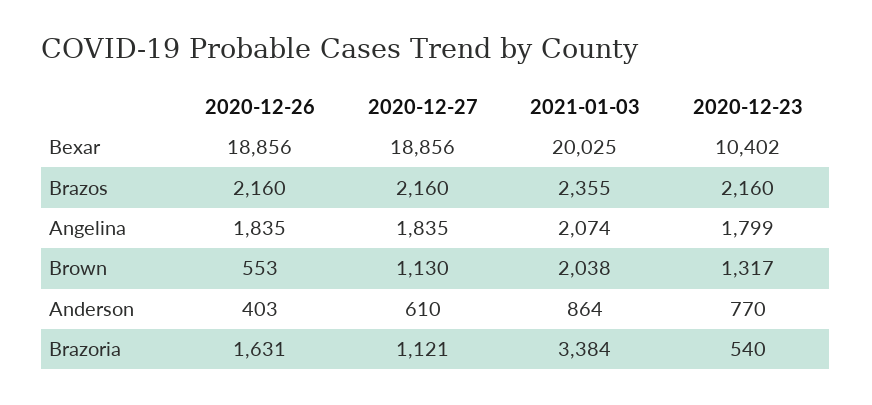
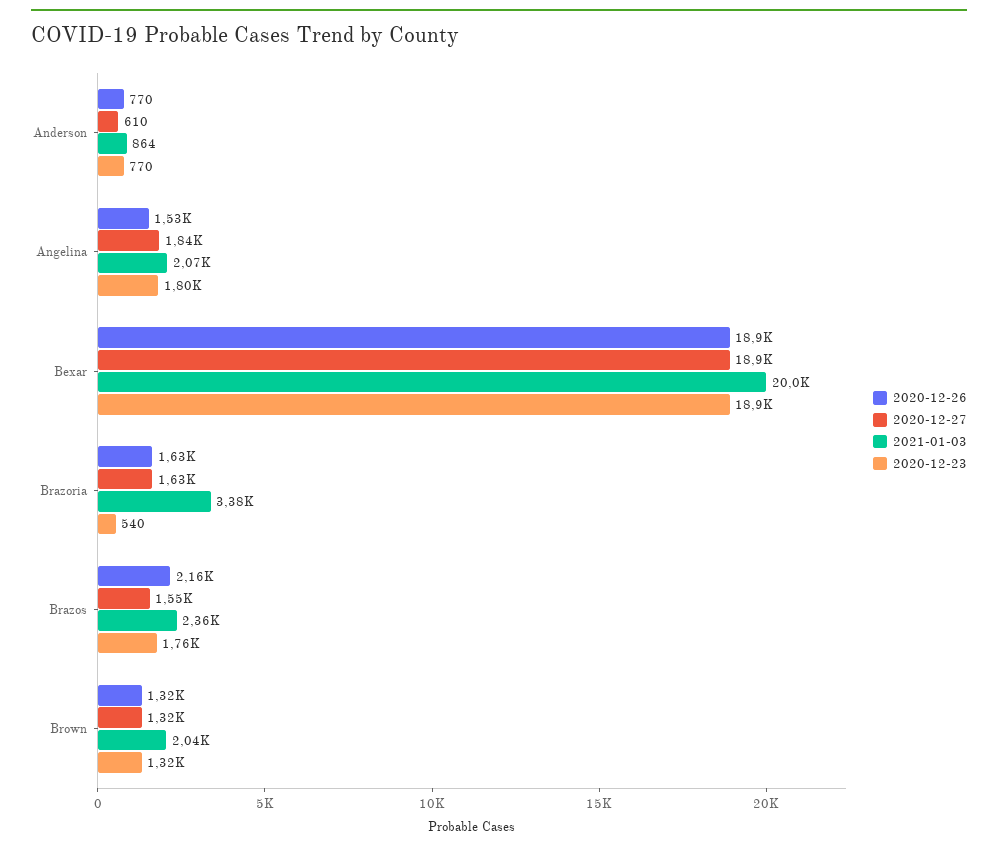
  {
    "2020-12-26": {
      "Bexar": 18856,
      "Brazos": 2160,
-     "Angelina": 1835,
+     "Angelina": 1530,
-     "Brown": 553,
+     "Brown": 1320,
-     "Anderson": 403,
+     "Anderson": 770,
      "Brazoria": 1631
    },
    "2020-12-27": {
      "Bexar": 18856,
-     "Brazos": 2160,
+     "Brazos": 1550,
      "Angelina": 1835,
-     "Brown": 1130,
+     "Brown": 1320,
      "Anderson": 610,
-     "Brazoria": 1121
+     "Brazoria": 1630
    },
    "2021-01-03": {
      "Bexar": 20025,
      "Brazos": 2355,
      "Angelina": 2074,
      "Brown": 2038,
      "Anderson": 864,
      "Brazoria": 3384
    },
    "2020-12-23": {
-     "Bexar": 10402,
+     "Bexar": 18900,
-     "Brazos": 2160,
+     "Brazos": 1760,
      "Angelina": 1799,
      "Brown": 1317,
      "Anderson": 770,
      "Brazoria": 540
    }
  }

